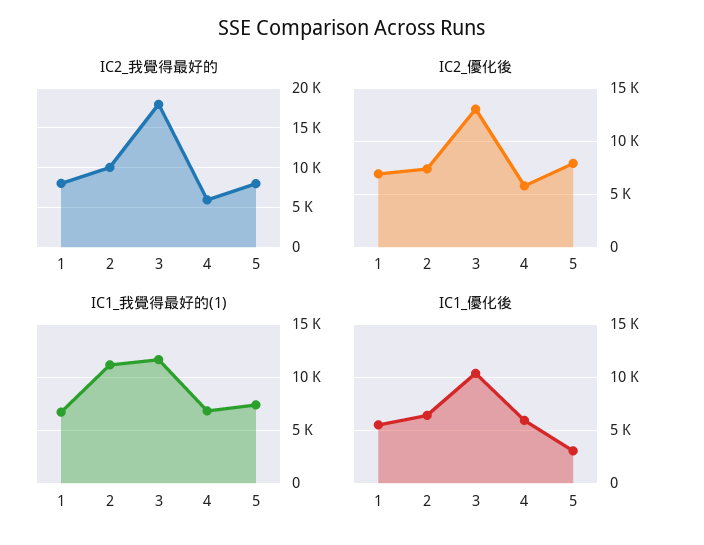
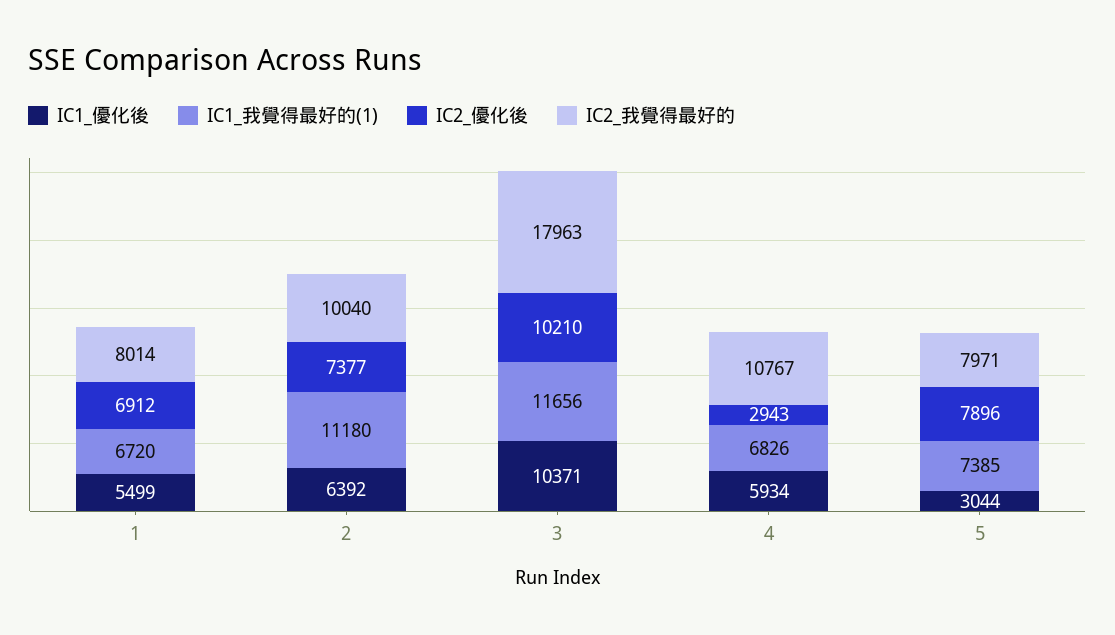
  {
    "IC2_我覺得最好的": {
      "1": 8014,
      "2": 10040,
      "3": 17963,
-     "4": 6000,
+     "4": 10767,
      "5": 7971
    },
    "IC2_優化後": {
      "1": 6912,
      "2": 7377,
-     "3": 13000,
+     "3": 10210,
-     "4": 6000,
+     "4": 2943,
      "5": 7896
    },
    "IC1_我覺得最好的(1)": {
      "1": 6720,
      "2": 11180,
      "3": 11656,
      "4": 6826,
      "5": 7385
    },
    "IC1_優化後": {
      "1": 5499,
      "2": 6392,
      "3": 10371,
      "4": 5934,
      "5": 3044
    }
  }

